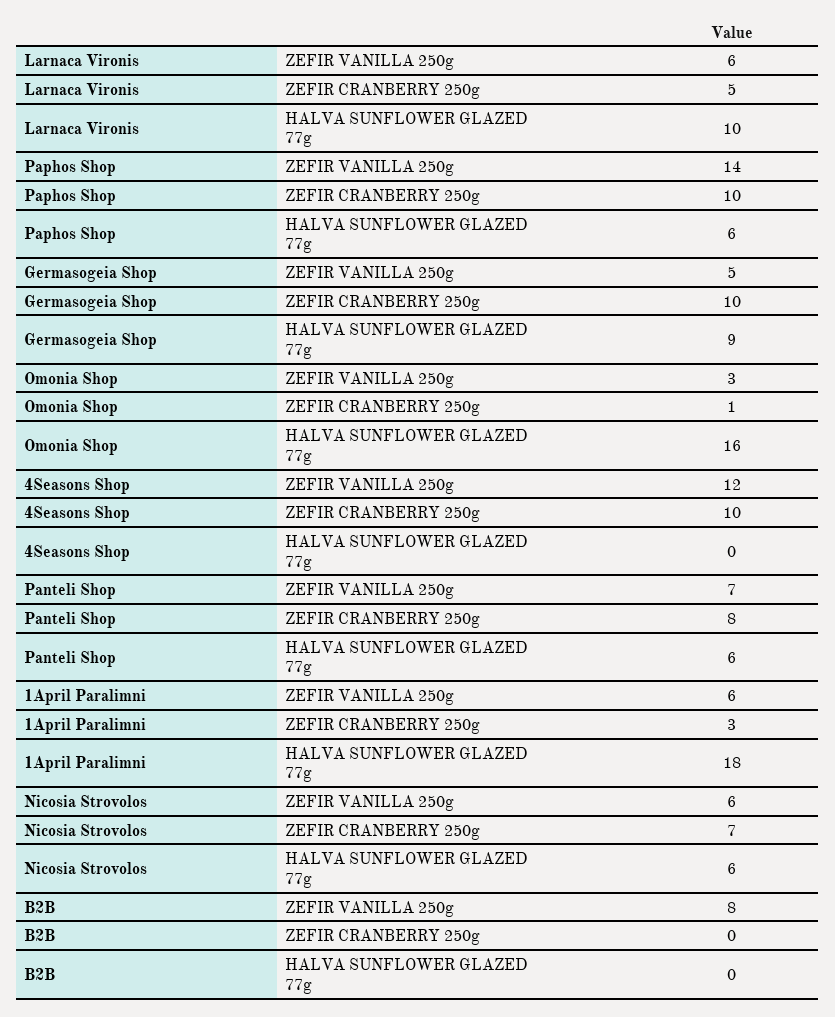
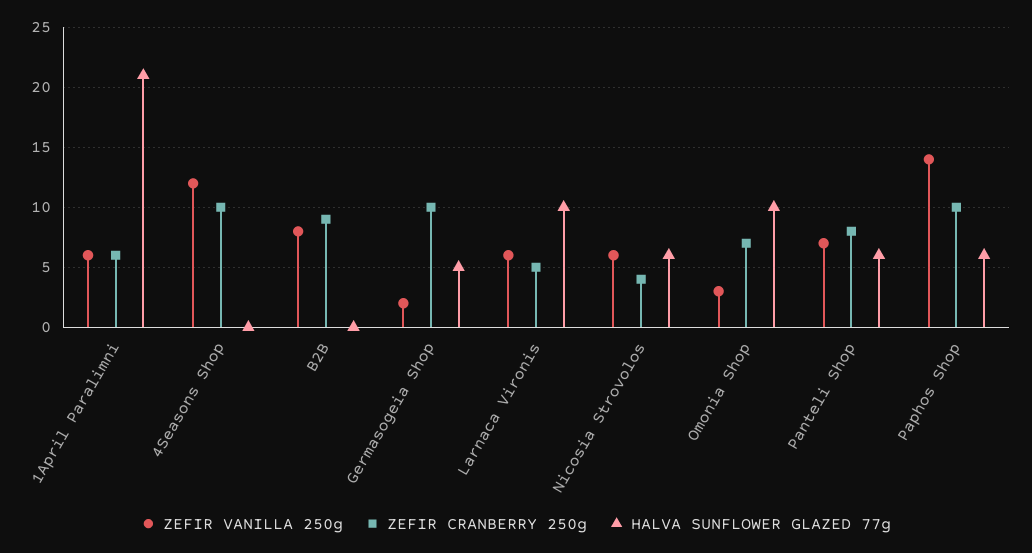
  {
    "ZEFIR VANILLA 250g": {
      "Larnaca Vironis": 6,
      "Paphos Shop": 14,
-     "Germasogeia Shop": 5,
+     "Germasogeia Shop": 2,
      "Omonia Shop": 3,
      "4Seasons Shop": 12,
      "Panteli Shop": 7,
      "1April Paralimni": 6,
      "Nicosia Strovolos": 6,
      "B2B": 8
    },
    "ZEFIR CRANBERRY 250g": {
      "Larnaca Vironis": 5,
      "Paphos Shop": 10,
      "Germasogeia Shop": 10,
-     "Omonia Shop": 1,
+     "Omonia Shop": 7,
      "4Seasons Shop": 10,
      "Panteli Shop": 8,
-     "1April Paralimni": 3,
+     "1April Paralimni": 6,
-     "Nicosia Strovolos": 7,
+     "Nicosia Strovolos": 4,
-     "B2B": 0
+     "B2B": 9
    },
    "HALVA SUNFLOWER GLAZED 77g": {
      "Larnaca Vironis": 10,
      "Paphos Shop": 6,
-     "Germasogeia Shop": 9,
+     "Germasogeia Shop": 5,
-     "Omonia Shop": 16,
+     "Omonia Shop": 10,
      "4Seasons Shop": 0,
      "Panteli Shop": 6,
-     "1April Paralimni": 18,
+     "1April Paralimni": 21,
      "Nicosia Strovolos": 6,
      "B2B": 0
    }
  }

